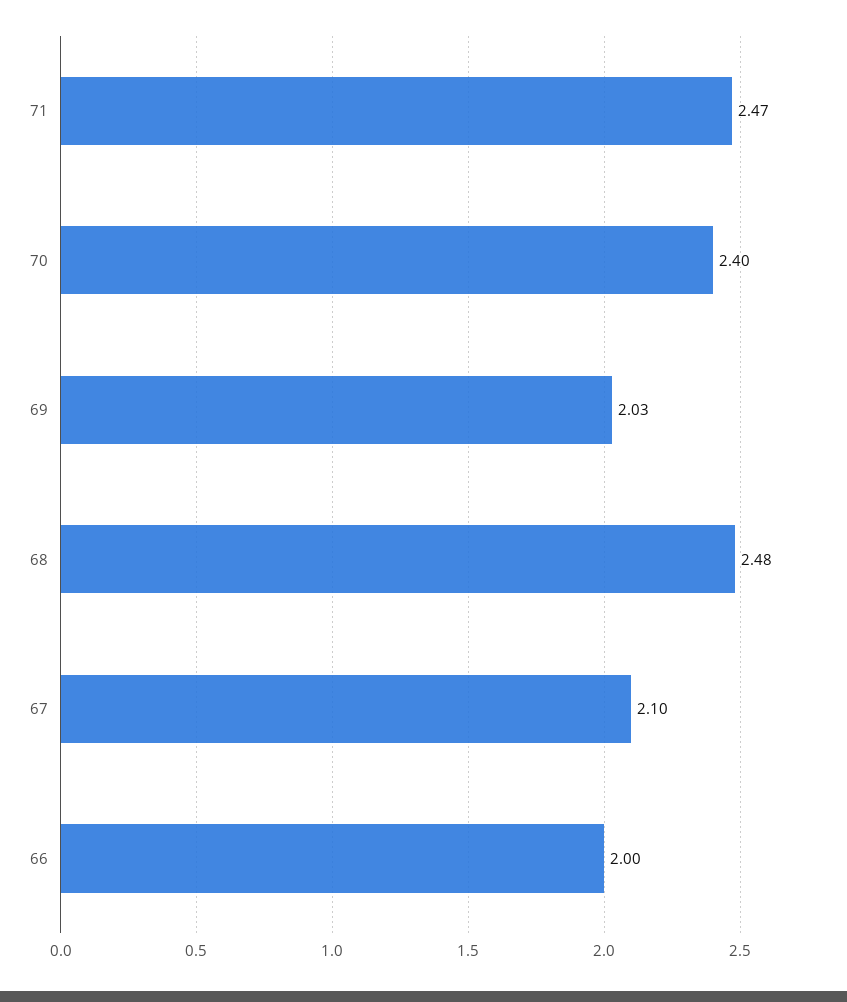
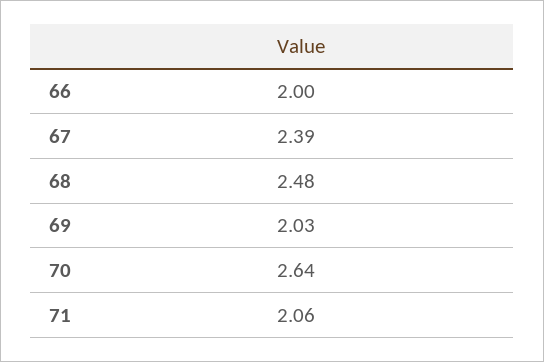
  {
-   "71": 2.47,
+   "71": 2.06,
-   "70": 2.4,
+   "70": 2.64,
    "69": 2.03,
    "68": 2.48,
-   "67": 2.1,
+   "67": 2.39,
    "66": 2
  }

